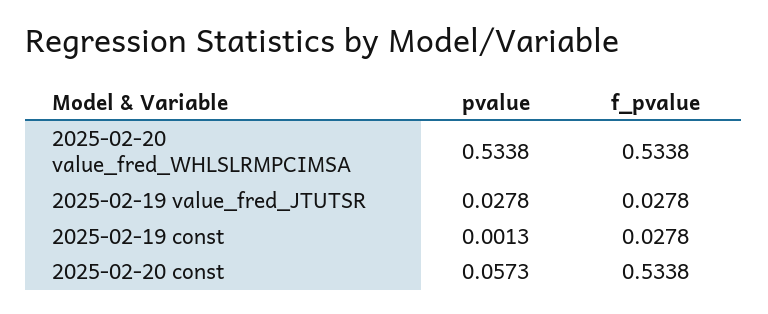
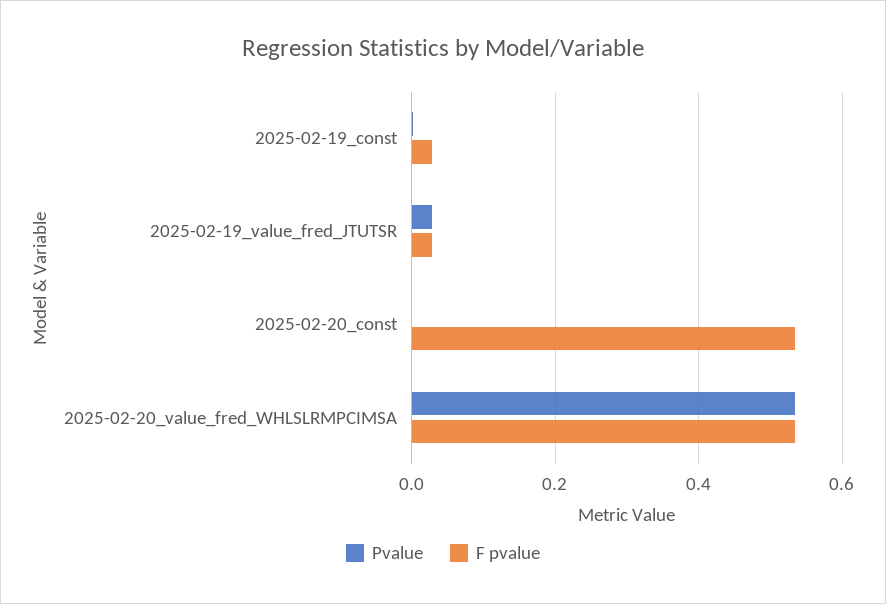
  {
    "pvalue": {
      "2025-02-20 value_fred_WHLSLRMPCIMSA": 0.5338,
      "2025-02-19 value_fred_JTUTSR": 0.0278,
      "2025-02-19 const": 0.0013,
-     "2025-02-20 const": 0.0573
+     "2025-02-20 const": 0
    },
    "f_pvalue": {
      "2025-02-20 value_fred_WHLSLRMPCIMSA": 0.5338,
      "2025-02-19 value_fred_JTUTSR": 0.0278,
      "2025-02-19 const": 0.0278,
      "2025-02-20 const": 0.5338
    }
  }

